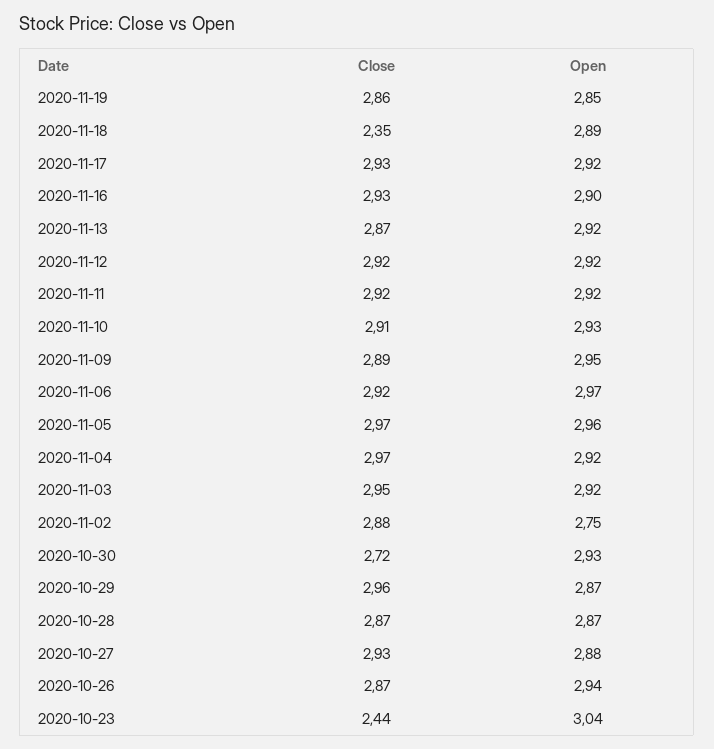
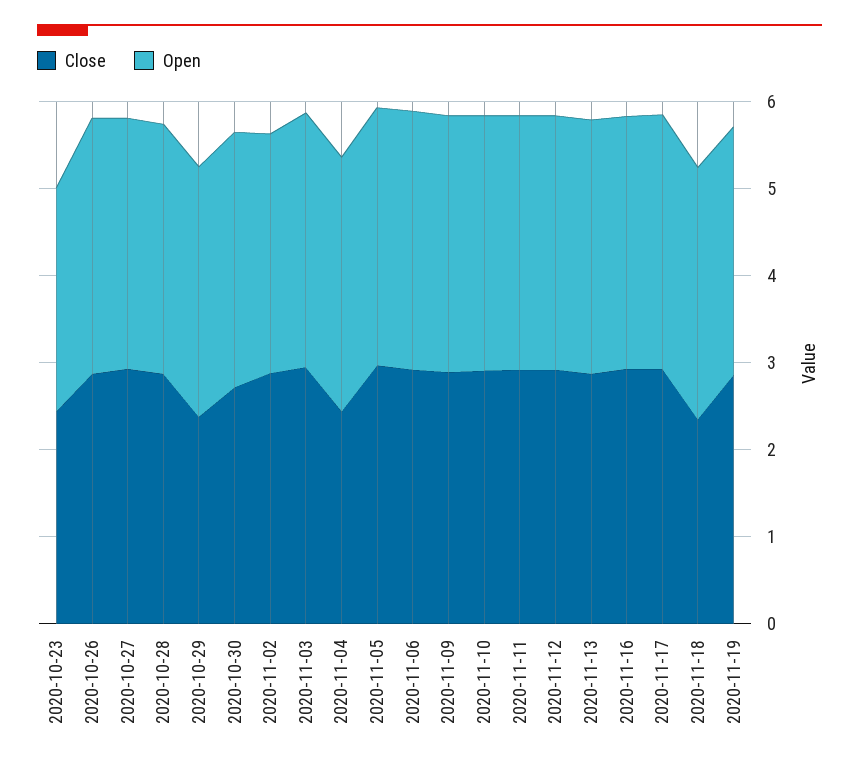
  {
    "Close": {
      "2020-11-19": 2.86,
      "2020-11-18": 2.35,
      "2020-11-17": 2.93,
      "2020-11-16": 2.93,
      "2020-11-13": 2.87,
      "2020-11-12": 2.92,
      "2020-11-11": 2.92,
      "2020-11-10": 2.91,
      "2020-11-09": 2.89,
      "2020-11-06": 2.92,
      "2020-11-05": 2.97,
-     "2020-11-04": 2.97,
+     "2020-11-04": 2.4,
      "2020-11-03": 2.95,
      "2020-11-02": 2.88,
      "2020-10-30": 2.72,
-     "2020-10-29": 2.96,
+     "2020-10-29": 2.4,
      "2020-10-28": 2.87,
      "2020-10-27": 2.93,
      "2020-10-26": 2.87,
      "2020-10-23": 2.44
    },
    "Open": {
      "2020-11-19": 2.85,
      "2020-11-18": 2.89,
      "2020-11-17": 2.92,
      "2020-11-16": 2.9,
      "2020-11-13": 2.92,
      "2020-11-12": 2.92,
      "2020-11-11": 2.92,
      "2020-11-10": 2.93,
      "2020-11-09": 2.95,
      "2020-11-06": 2.97,
      "2020-11-05": 2.96,
      "2020-11-04": 2.92,
      "2020-11-03": 2.92,
      "2020-11-02": 2.75,
      "2020-10-30": 2.93,
      "2020-10-29": 2.87,
      "2020-10-28": 2.87,
      "2020-10-27": 2.88,
      "2020-10-26": 2.94,
-     "2020-10-23": 3.04
+     "2020-10-23": 2.6
    }
  }

